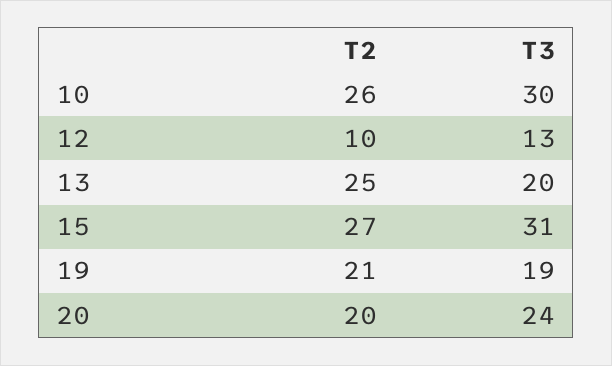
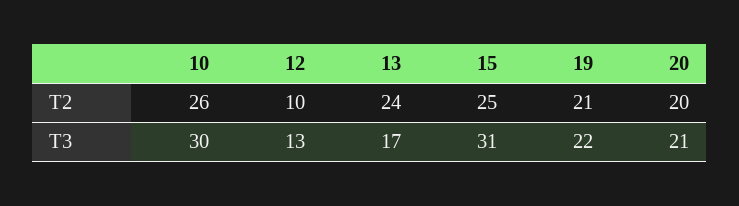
  {
    "T2": {
      "10": 26,
      "12": 10,
-     "13": 25,
+     "13": 24,
-     "15": 27,
+     "15": 25,
      "19": 21,
      "20": 20
    },
    "T3": {
      "10": 30,
      "12": 13,
-     "13": 20,
+     "13": 17,
      "15": 31,
-     "19": 19,
+     "19": 22,
-     "20": 24
+     "20": 21
    }
  }

